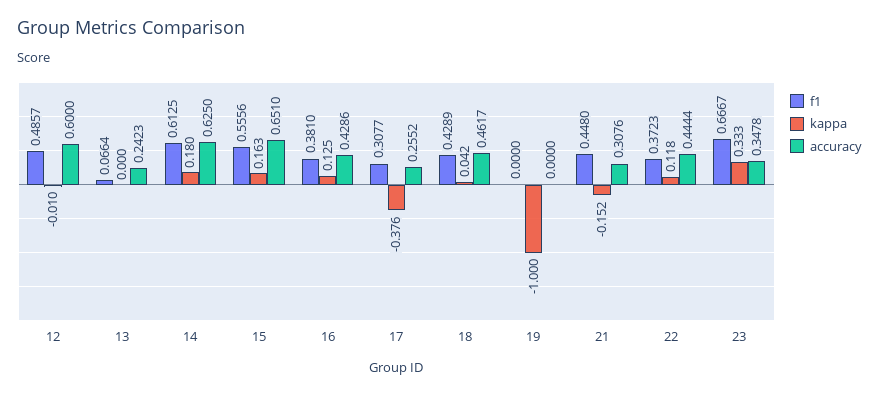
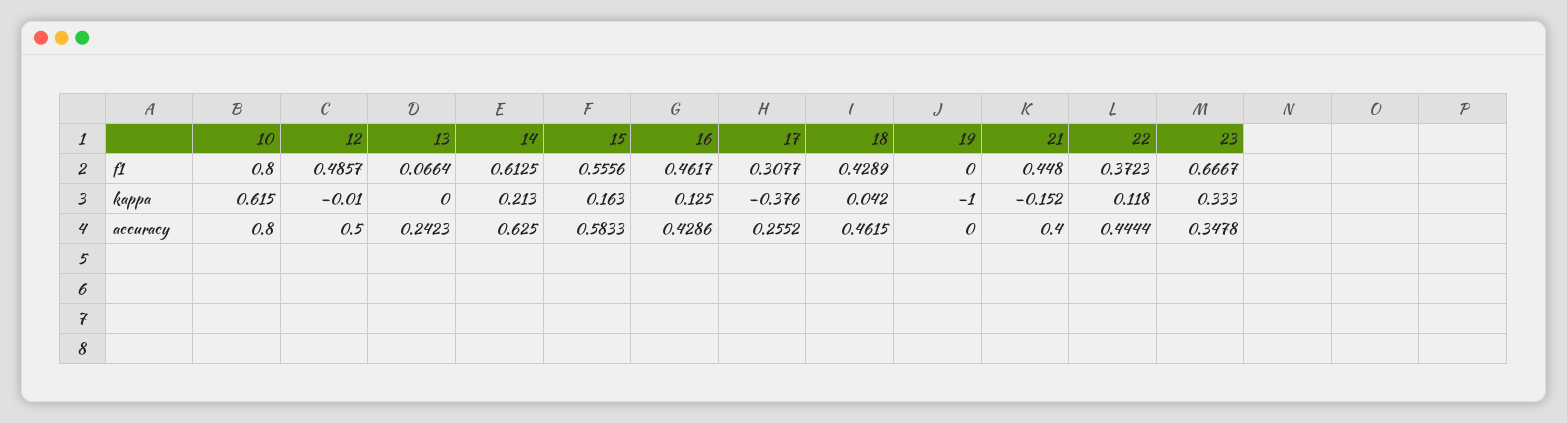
  {
    "f1": {
      "12": 0.4857,
      "13": 0.0664,
      "14": 0.6125,
      "15": 0.5556,
-     "16": 0.381,
+     "16": 0.4617,
      "17": 0.3077,
      "18": 0.4289,
      "19": 0,
      "21": 0.448,
      "22": 0.3723,
-     "23": 0.6667
+     "23": 0.6667,
+     "10": 0.8
    },
    "kappa": {
      "12": -0.01,
      "13": 0,
-     "14": 0.18,
+     "14": 0.213,
      "15": 0.163,
      "16": 0.125,
      "17": -0.376,
      "18": 0.042,
      "19": -1,
      "21": -0.152,
      "22": 0.118,
-     "23": 0.333
+     "23": 0.333,
+     "10": 0.615
    },
    "accuracy": {
-     "12": 0.6,
+     "12": 0.5,
      "13": 0.2423,
      "14": 0.625,
-     "15": 0.651,
+     "15": 0.5833,
      "16": 0.4286,
      "17": 0.2552,
-     "18": 0.4617,
+     "18": 0.4615,
      "19": 0,
-     "21": 0.3076,
+     "21": 0.4,
      "22": 0.4444,
-     "23": 0.3478
+     "23": 0.3478,
+     "10": 0.8
    }
  }

